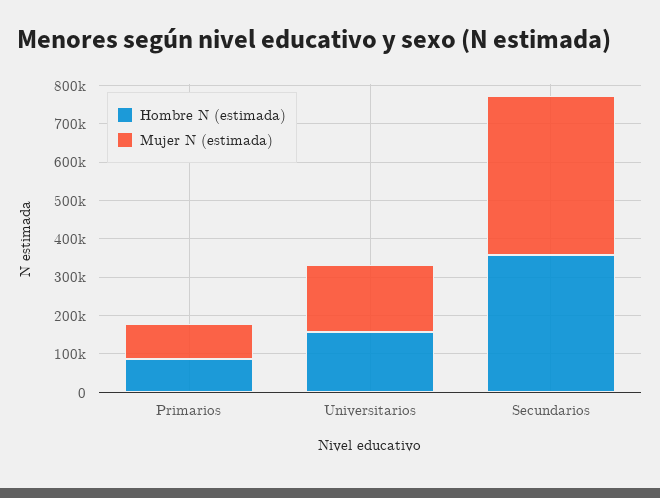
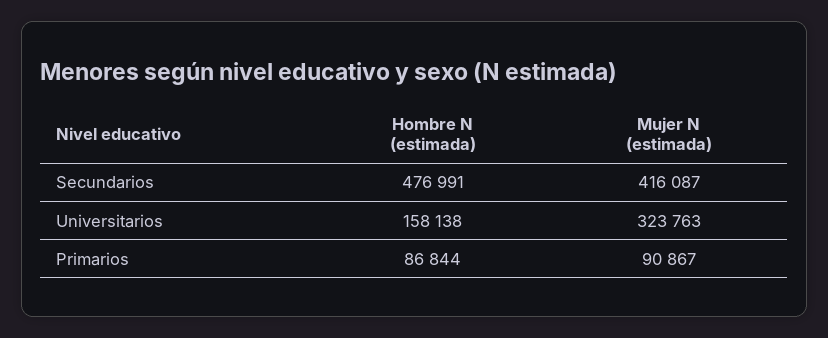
  {
    "Hombre N (estimada)": {
      "Primarios": 86844,
      "Universitarios": 158138,
-     "Secundarios": 350000
+     "Secundarios": 476991
    },
    "Mujer N (estimada)": {
      "Primarios": 90867,
-     "Universitarios": 175000,
+     "Universitarios": 323763,
      "Secundarios": 416087
    }
  }

